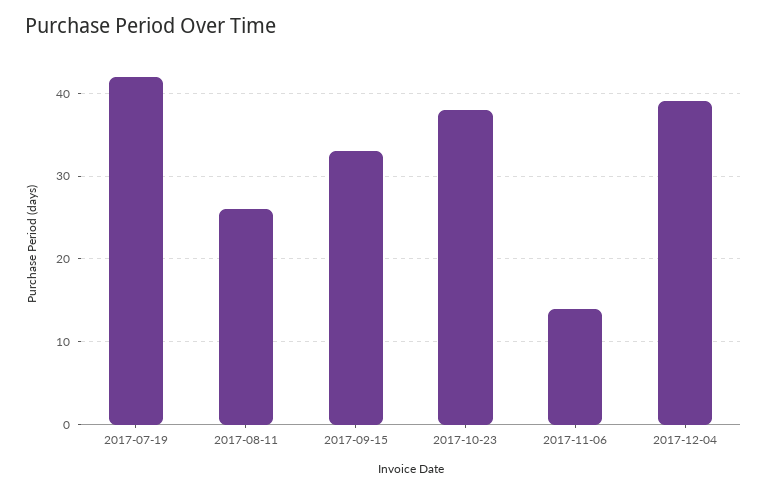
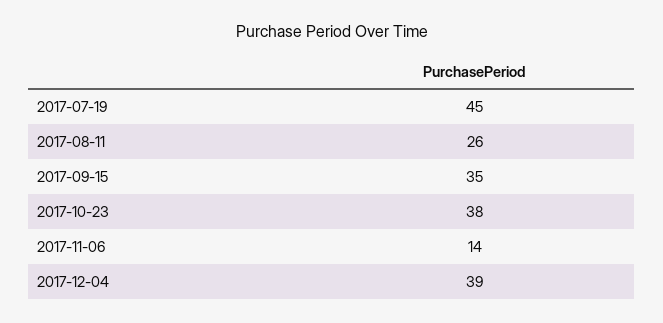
  {
-   "2017-07-19": 42,
+   "2017-07-19": 45,
    "2017-08-11": 26,
-   "2017-09-15": 33,
+   "2017-09-15": 35,
    "2017-10-23": 38,
    "2017-11-06": 14,
    "2017-12-04": 39
  }

